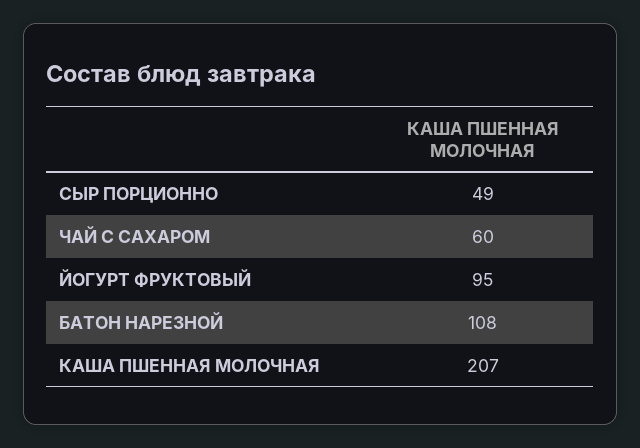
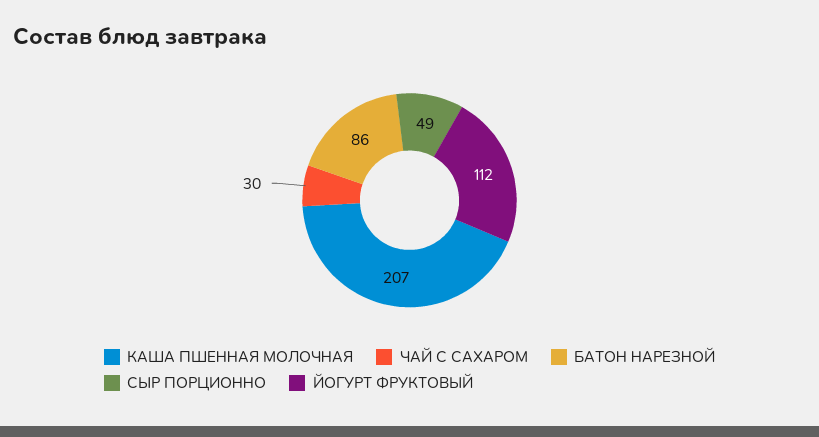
  {
    "СЫР ПОРЦИОННО": 49,
-   "ЧАЙ С САХАРОМ": 60,
+   "ЧАЙ С САХАРОМ": 30,
-   "ЙОГУРТ ФРУКТОВЫЙ": 95,
+   "ЙОГУРТ ФРУКТОВЫЙ": 112,
-   "БАТОН НАРЕЗНОЙ": 108,
+   "БАТОН НАРЕЗНОЙ": 86,
    "КАША ПШЕННАЯ МОЛОЧНАЯ": 207
  }

